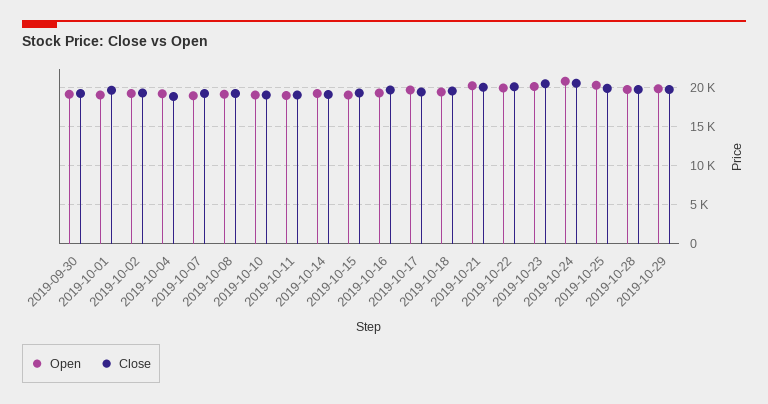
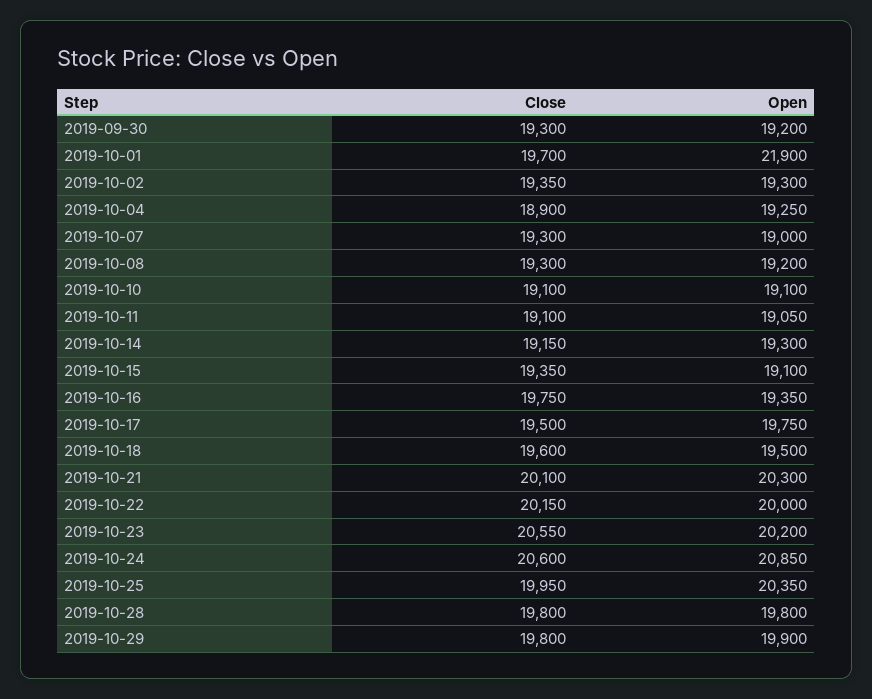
  {
    "Open": {
      "2019-09-30": 19200,
-     "2019-10-01": 19000,
+     "2019-10-01": 21900,
      "2019-10-02": 19300,
      "2019-10-04": 19250,
      "2019-10-07": 19000,
      "2019-10-08": 19200,
      "2019-10-10": 19100,
      "2019-10-11": 19050,
      "2019-10-14": 19300,
      "2019-10-15": 19100,
      "2019-10-16": 19350,
      "2019-10-17": 19750,
      "2019-10-18": 19500,
      "2019-10-21": 20300,
      "2019-10-22": 20000,
      "2019-10-23": 20200,
      "2019-10-24": 20850,
      "2019-10-25": 20350,
      "2019-10-28": 19800,
      "2019-10-29": 19900
    },
    "Close": {
      "2019-09-30": 19300,
      "2019-10-01": 19700,
      "2019-10-02": 19350,
      "2019-10-04": 18900,
      "2019-10-07": 19300,
      "2019-10-08": 19300,
      "2019-10-10": 19100,
      "2019-10-11": 19100,
      "2019-10-14": 19150,
      "2019-10-15": 19350,
      "2019-10-16": 19750,
      "2019-10-17": 19500,
      "2019-10-18": 19600,
      "2019-10-21": 20100,
      "2019-10-22": 20150,
      "2019-10-23": 20550,
      "2019-10-24": 20600,
      "2019-10-25": 19950,
      "2019-10-28": 19800,
      "2019-10-29": 19800
    }
  }

